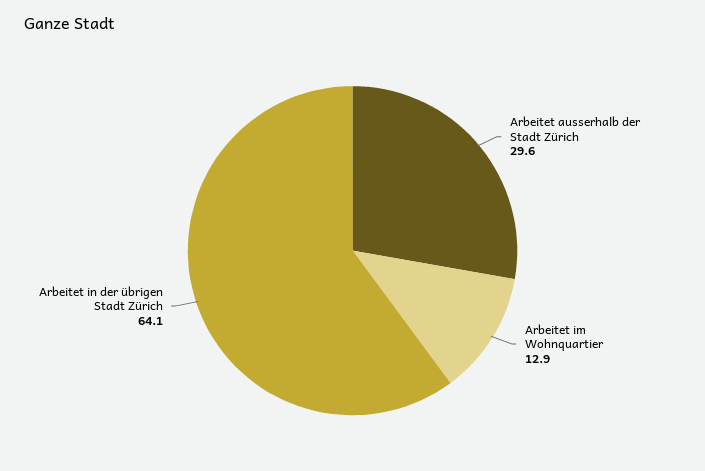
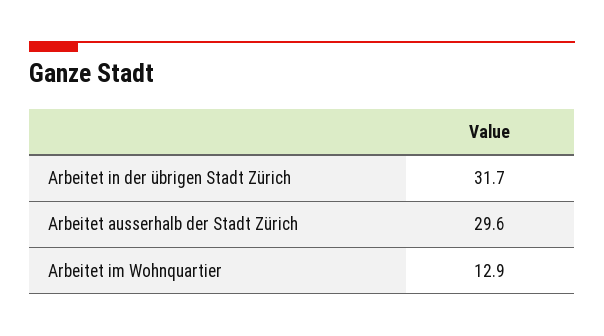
  {
    "Arbeitet ausserhalb der Stadt Zürich": 29.6,
    "Arbeitet im Wohnquartier": 12.9,
-   "Arbeitet in der übrigen Stadt Zürich": 64.1
+   "Arbeitet in der übrigen Stadt Zürich": 31.7
  }

